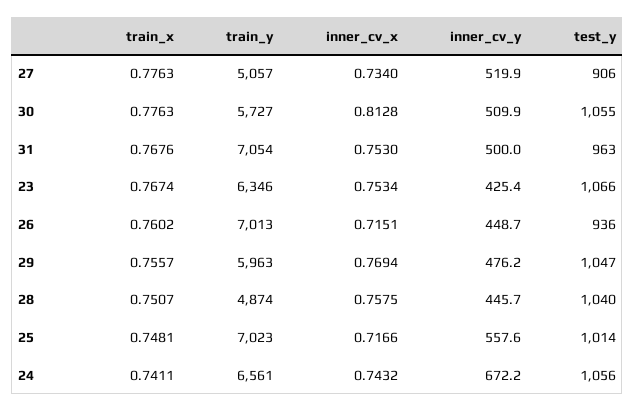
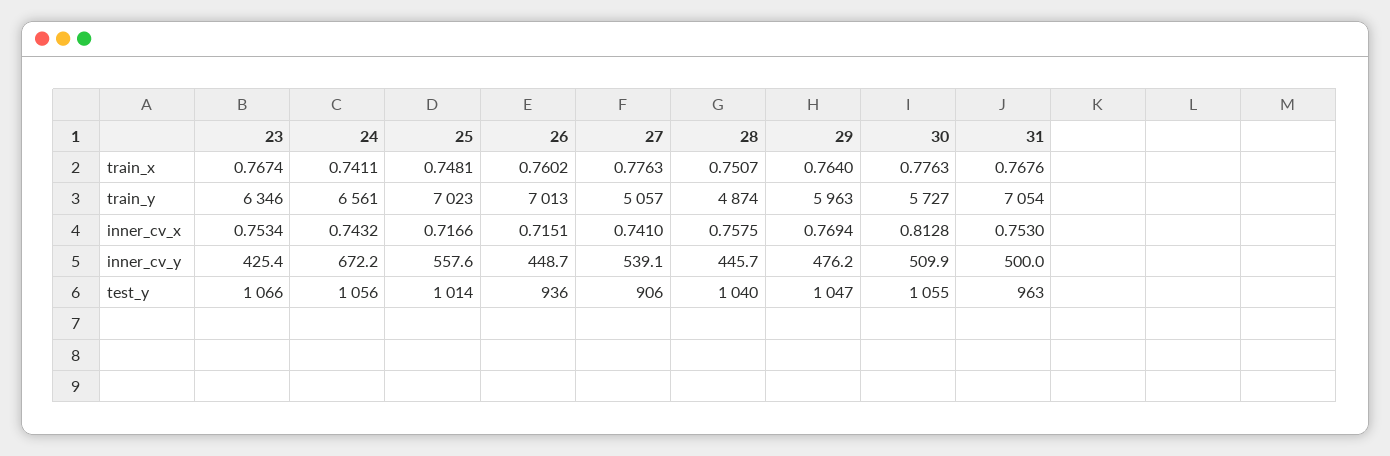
  {
    "train_x": {
      "27": 0.7763,
      "30": 0.7763,
      "31": 0.7676,
      "23": 0.7674,
      "26": 0.7602,
-     "29": 0.7557,
+     "29": 0.764,
      "28": 0.7507,
      "25": 0.7481,
      "24": 0.7411
    },
    "train_y": {
      "27": 5057,
      "30": 5727,
      "31": 7054,
      "23": 6346,
      "26": 7013,
      "29": 5963,
      "28": 4874,
      "25": 7023,
      "24": 6561
    },
    "inner_cv_x": {
-     "27": 0.734,
+     "27": 0.741,
      "30": 0.8128,
      "31": 0.753,
      "23": 0.7534,
      "26": 0.7151,
      "29": 0.7694,
      "28": 0.7575,
      "25": 0.7166,
      "24": 0.7432
    },
    "inner_cv_y": {
-     "27": 519.9,
+     "27": 539.1,
      "30": 509.9,
      "31": 500,
      "23": 425.4,
      "26": 448.7,
      "29": 476.2,
      "28": 445.7,
      "25": 557.6,
      "24": 672.2
    },
    "test_y": {
      "27": 906,
      "30": 1055,
      "31": 963,
      "23": 1066,
      "26": 936,
      "29": 1047,
      "28": 1040,
      "25": 1014,
      "24": 1056
    }
  }

